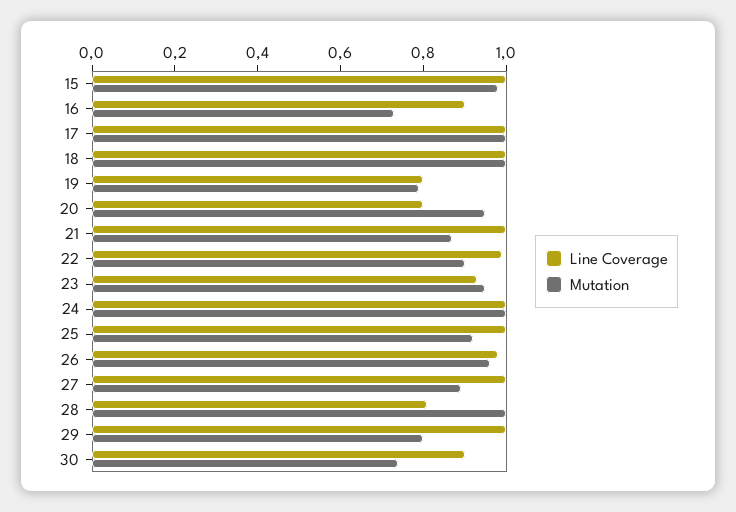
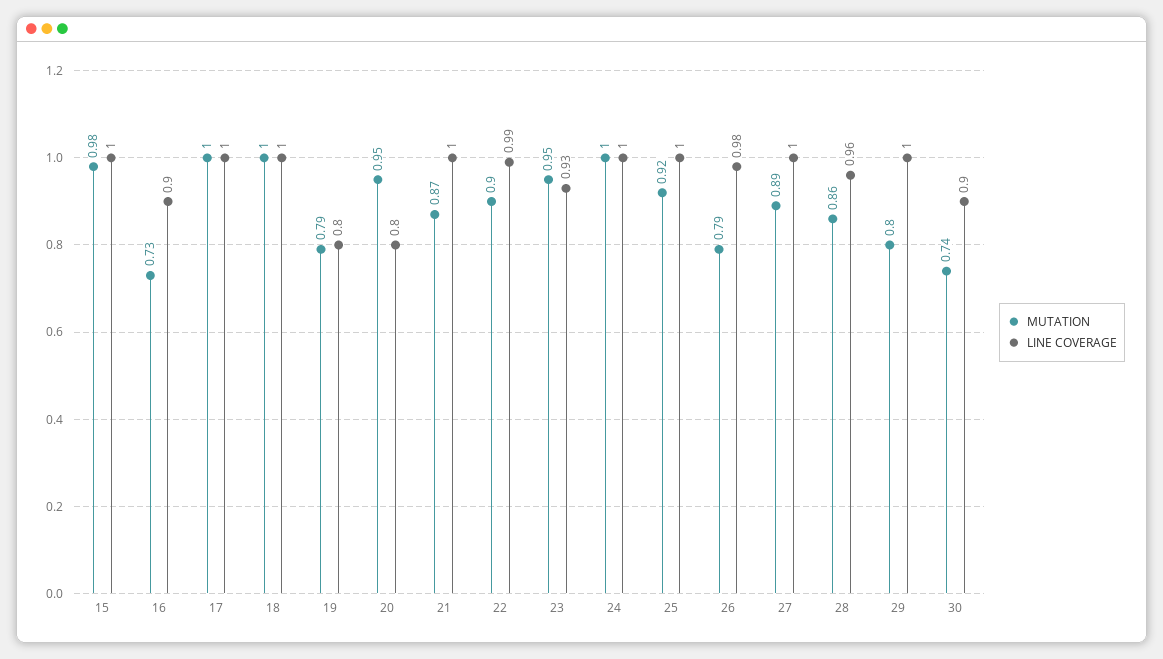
  {
    "Line Coverage": {
      "15": 1,
      "16": 0.9,
      "17": 1,
      "18": 1,
      "19": 0.8,
      "20": 0.8,
      "21": 1,
      "22": 0.99,
      "23": 0.93,
      "24": 1,
      "25": 1,
      "26": 0.98,
      "27": 1,
-     "28": 0.8,
+     "28": 0.96,
      "29": 1,
      "30": 0.9
    },
    "Mutation": {
      "15": 0.98,
      "16": 0.73,
      "17": 1,
      "18": 1,
      "19": 0.79,
      "20": 0.95,
      "21": 0.87,
      "22": 0.9,
      "23": 0.95,
      "24": 1,
      "25": 0.92,
-     "26": 0.95,
+     "26": 0.79,
      "27": 0.89,
-     "28": 1,
+     "28": 0.86,
      "29": 0.8,
      "30": 0.74
    }
  }

